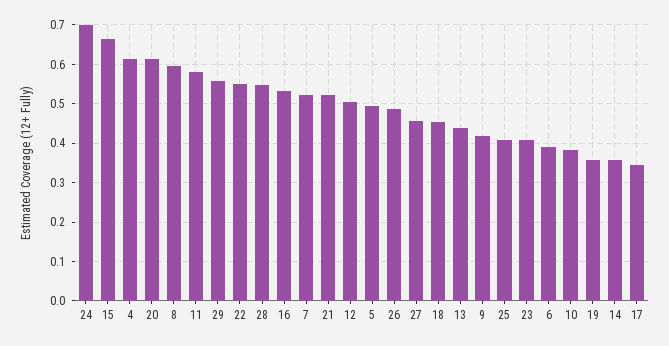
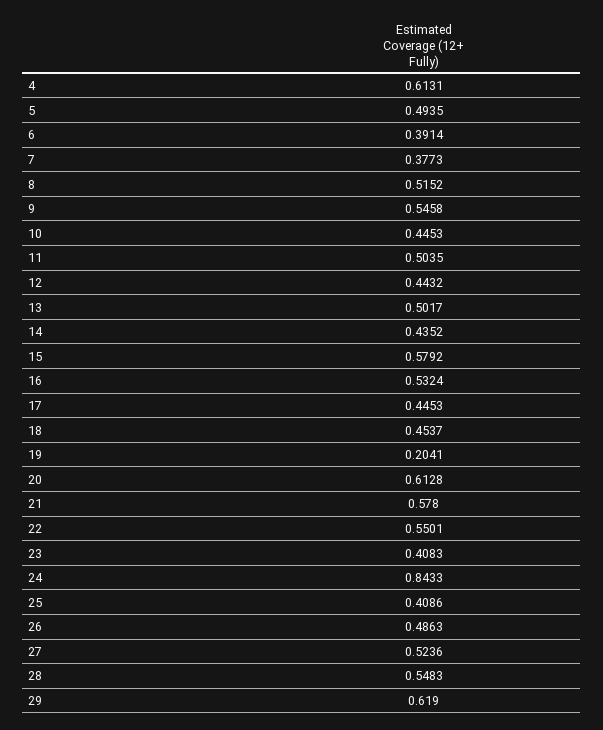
  {
-   "24": 0.7,
+   "24": 0.8433,
-   "15": 0.66,
+   "15": 0.5792,
    "4": 0.6131,
    "20": 0.6128,
-   "8": 0.6,
+   "8": 0.5152,
-   "11": 0.58,
+   "11": 0.5035,
-   "29": 0.56,
+   "29": 0.619,
    "22": 0.5501,
    "28": 0.5483,
    "16": 0.5324,
-   "7": 0.52,
+   "7": 0.3773,
-   "21": 0.52,
+   "21": 0.578,
-   "12": 0.5,
+   "12": 0.4432,
    "5": 0.4935,
    "26": 0.4863,
-   "27": 0.46,
+   "27": 0.5236,
    "18": 0.4537,
-   "13": 0.44,
+   "13": 0.5017,
-   "9": 0.42,
+   "9": 0.5458,
    "25": 0.4086,
    "23": 0.4083,
    "6": 0.3914,
-   "10": 0.38,
+   "10": 0.4453,
-   "19": 0.36,
+   "19": 0.2041,
-   "14": 0.36,
+   "14": 0.4352,
-   "17": 0.34
+   "17": 0.4453
  }

